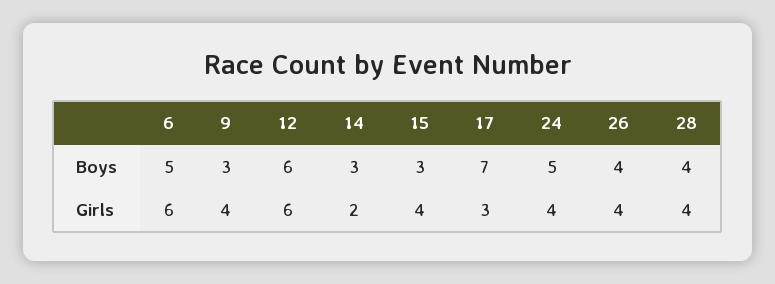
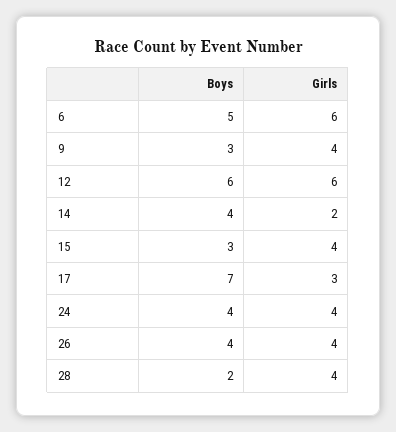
  {
    "6": {
      "Boys": 5,
      "Girls": 6
    },
    "9": {
      "Boys": 3,
      "Girls": 4
    },
    "12": {
      "Boys": 6,
      "Girls": 6
    },
    "14": {
-     "Boys": 3,
+     "Boys": 4,
      "Girls": 2
    },
    "15": {
      "Boys": 3,
      "Girls": 4
    },
    "17": {
      "Boys": 7,
      "Girls": 3
    },
    "24": {
-     "Boys": 5,
+     "Boys": 4,
      "Girls": 4
    },
    "26": {
      "Boys": 4,
      "Girls": 4
    },
    "28": {
-     "Boys": 4,
+     "Boys": 2,
      "Girls": 4
    }
  }

